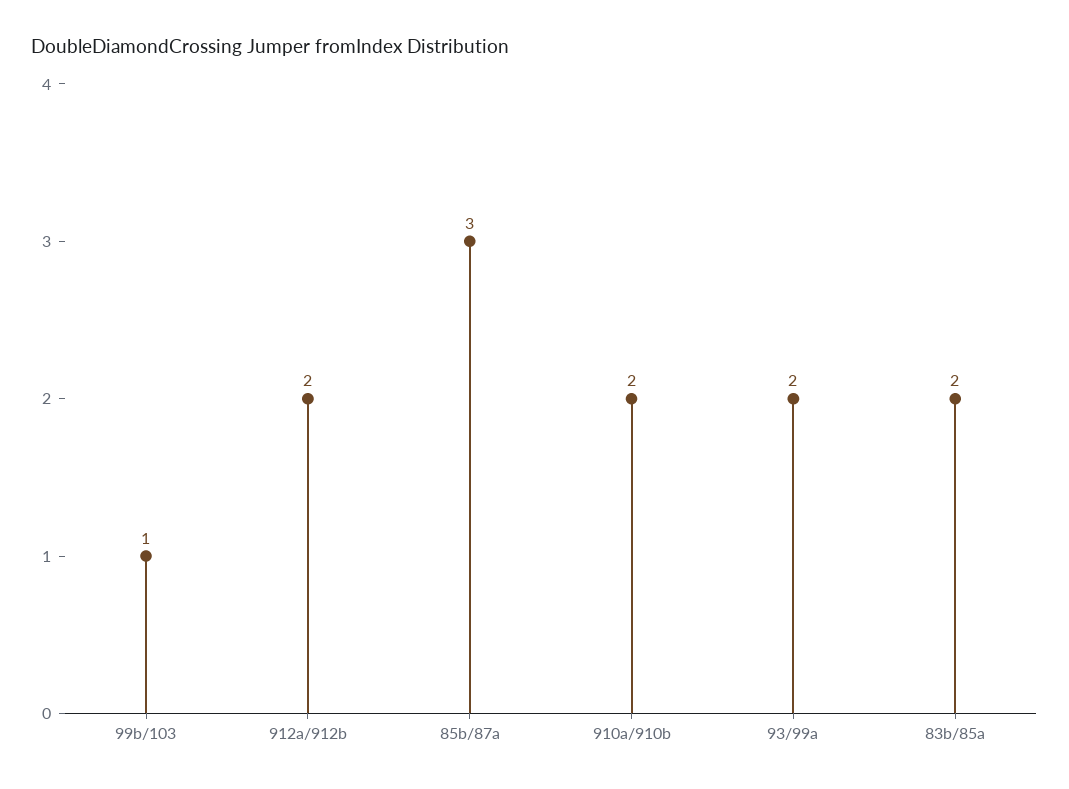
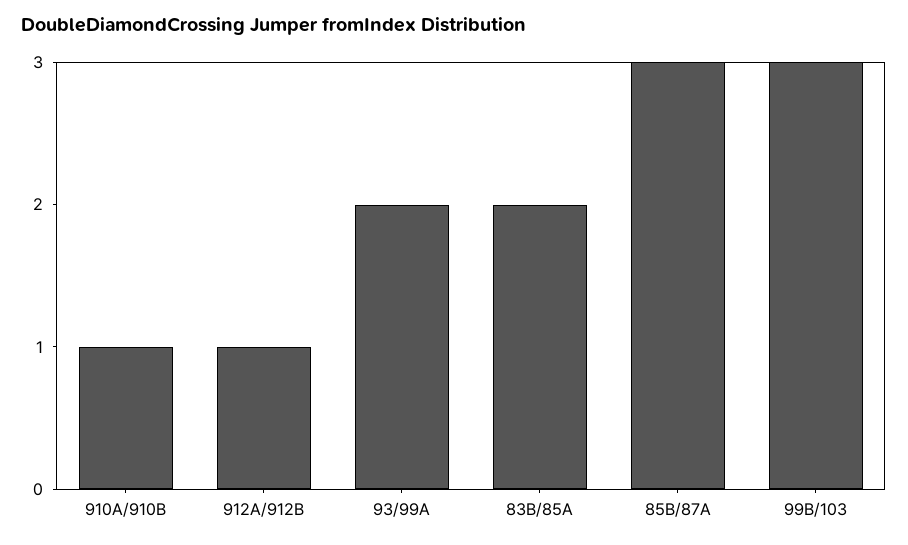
  {
-   "99b/103": 1,
+   "99b/103": 3,
-   "912a/912b": 2,
+   "912a/912b": 1,
    "85b/87a": 3,
-   "910a/910b": 2,
+   "910a/910b": 1,
    "93/99a": 2,
    "83b/85a": 2
  }

